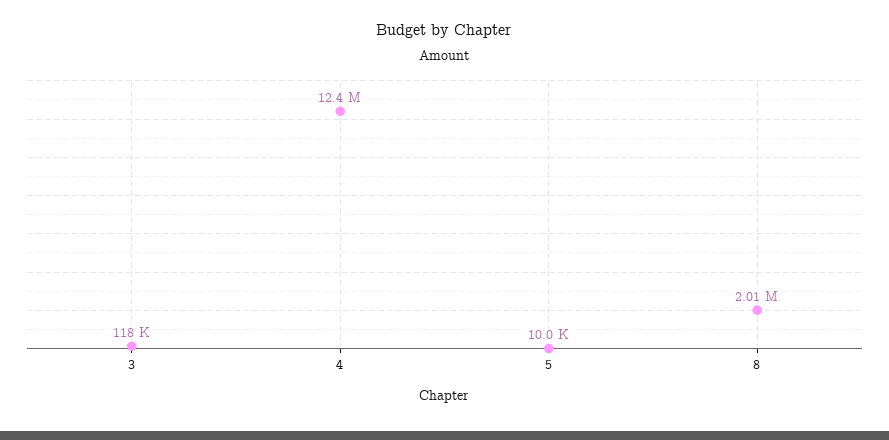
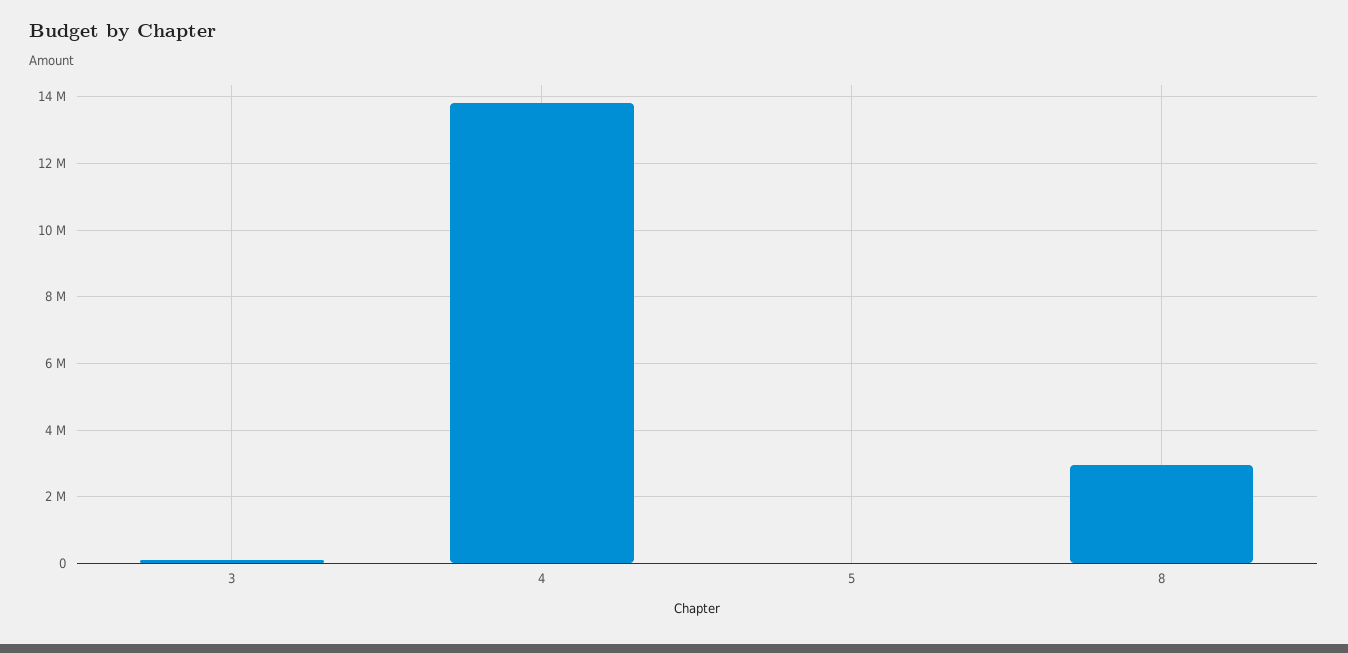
  {
    "3": 118000,
-   "4": 12400000,
+   "4": 13800000,
    "5": 10000,
-   "8": 2010000
+   "8": 3000000
  }

